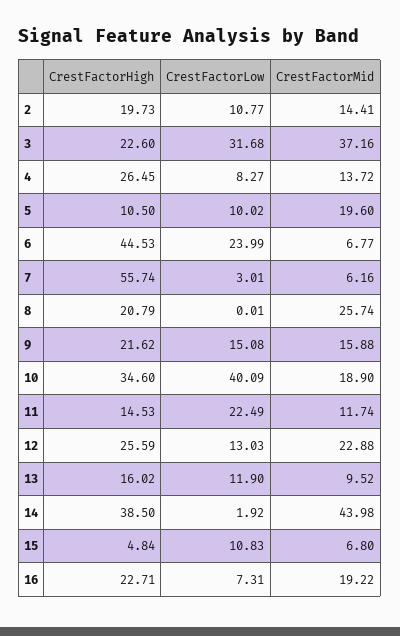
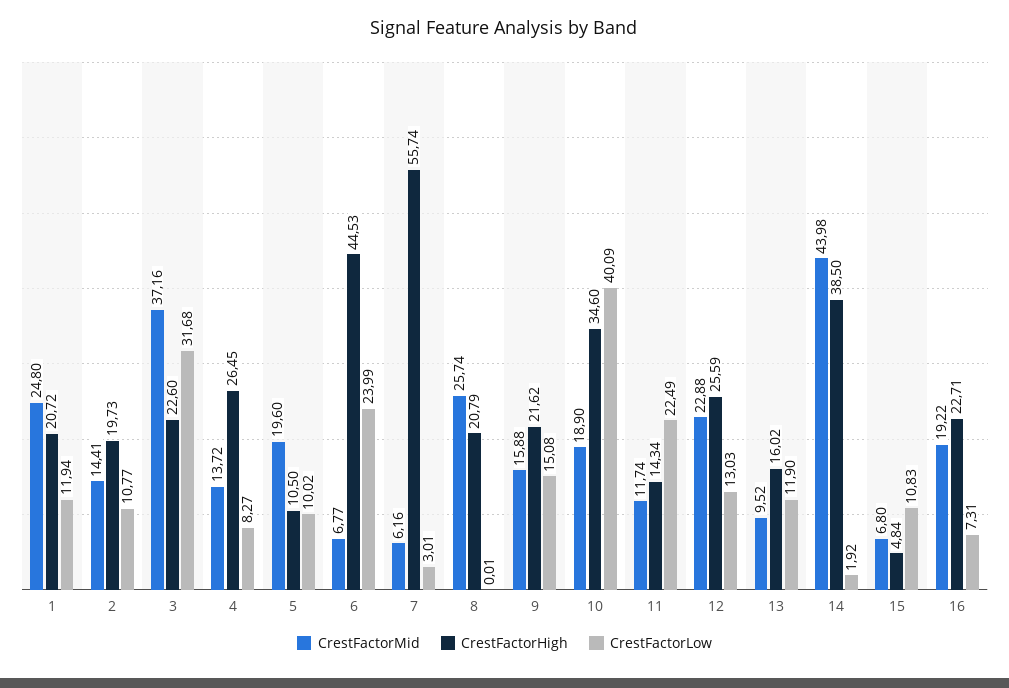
  {
    "CrestFactorHigh": {
      "2": 19.73,
      "3": 22.6,
      "4": 26.45,
      "5": 10.5,
      "6": 44.53,
      "7": 55.74,
      "8": 20.79,
      "9": 21.62,
      "10": 34.6,
-     "11": 14.53,
+     "11": 14.34,
      "12": 25.59,
      "13": 16.02,
      "14": 38.5,
      "15": 4.84,
-     "16": 22.71
+     "16": 22.71,
+     "1": 20.72
    },
    "CrestFactorLow": {
      "2": 10.77,
      "3": 31.68,
      "4": 8.27,
      "5": 10.02,
      "6": 23.99,
      "7": 3.01,
      "8": 0.01,
      "9": 15.08,
      "10": 40.09,
      "11": 22.49,
      "12": 13.03,
      "13": 11.9,
      "14": 1.92,
      "15": 10.83,
-     "16": 7.31
+     "16": 7.31,
+     "1": 11.94
    },
    "CrestFactorMid": {
      "2": 14.41,
      "3": 37.16,
      "4": 13.72,
      "5": 19.6,
      "6": 6.77,
      "7": 6.16,
      "8": 25.74,
      "9": 15.88,
      "10": 18.9,
      "11": 11.74,
      "12": 22.88,
      "13": 9.52,
      "14": 43.98,
      "15": 6.8,
-     "16": 19.22
+     "16": 19.22,
+     "1": 24.8
    }
  }

